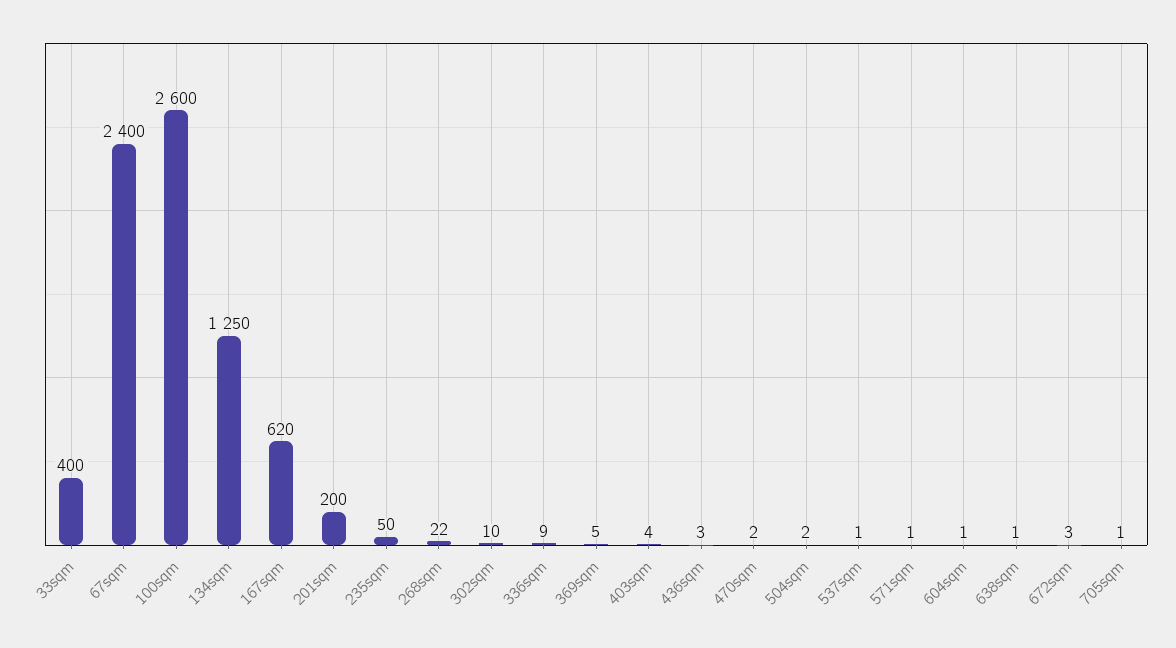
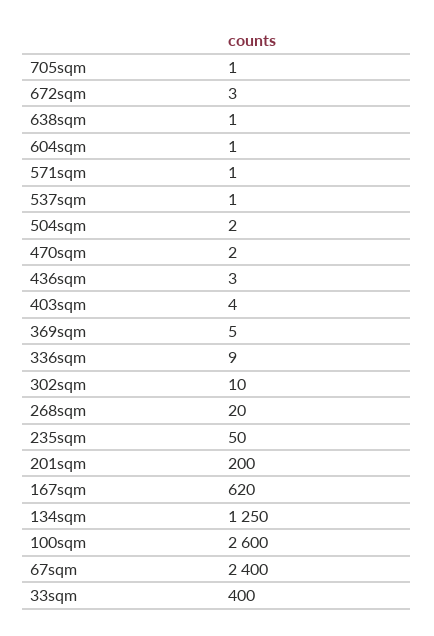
  {
    "33sqm": 400,
    "67sqm": 2400,
    "100sqm": 2600,
    "134sqm": 1250,
    "167sqm": 620,
    "201sqm": 200,
    "235sqm": 50,
-   "268sqm": 22,
+   "268sqm": 20,
    "302sqm": 10,
    "336sqm": 9,
    "369sqm": 5,
    "403sqm": 4,
    "436sqm": 3,
    "470sqm": 2,
    "504sqm": 2,
    "537sqm": 1,
    "571sqm": 1,
    "604sqm": 1,
    "638sqm": 1,
    "672sqm": 3,
    "705sqm": 1
  }

